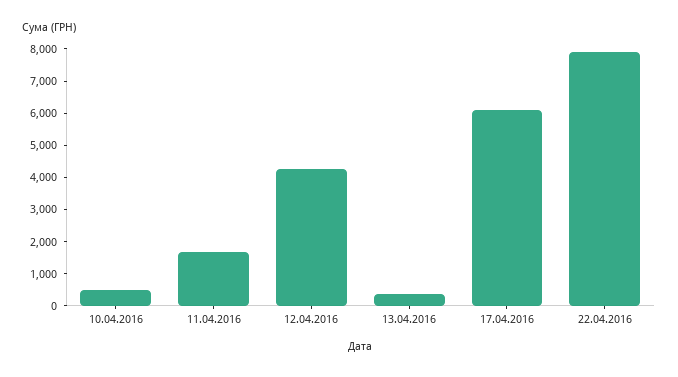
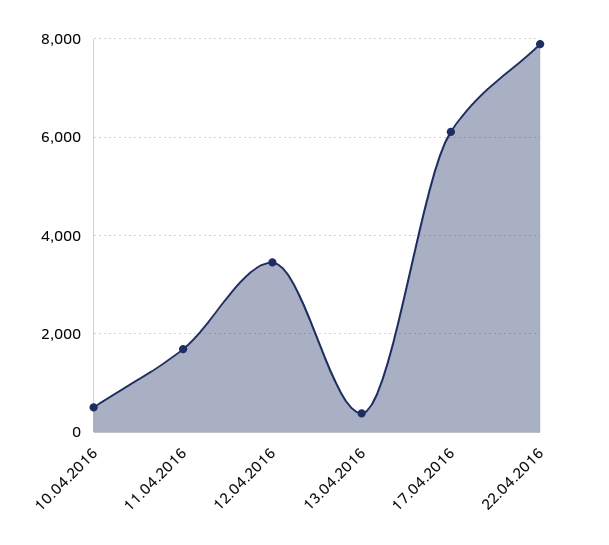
  {
    "10.04.2016": 600,
    "11.04.2016": 1600,
-   "12.04.2016": 4250,
+   "12.04.2016": 3400,
    "13.04.2016": 400,
    "17.04.2016": 6200,
    "22.04.2016": 7800
  }

